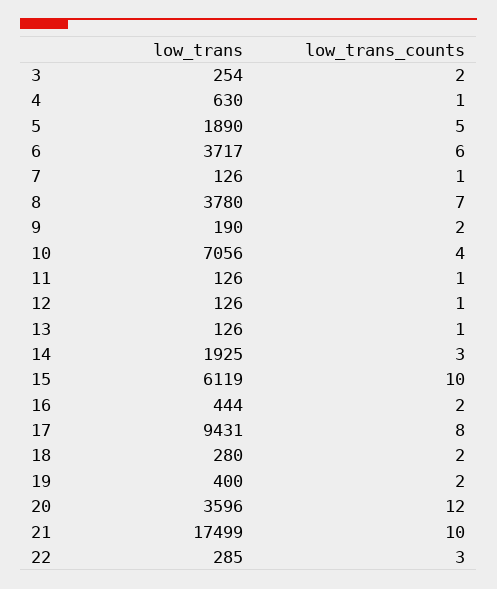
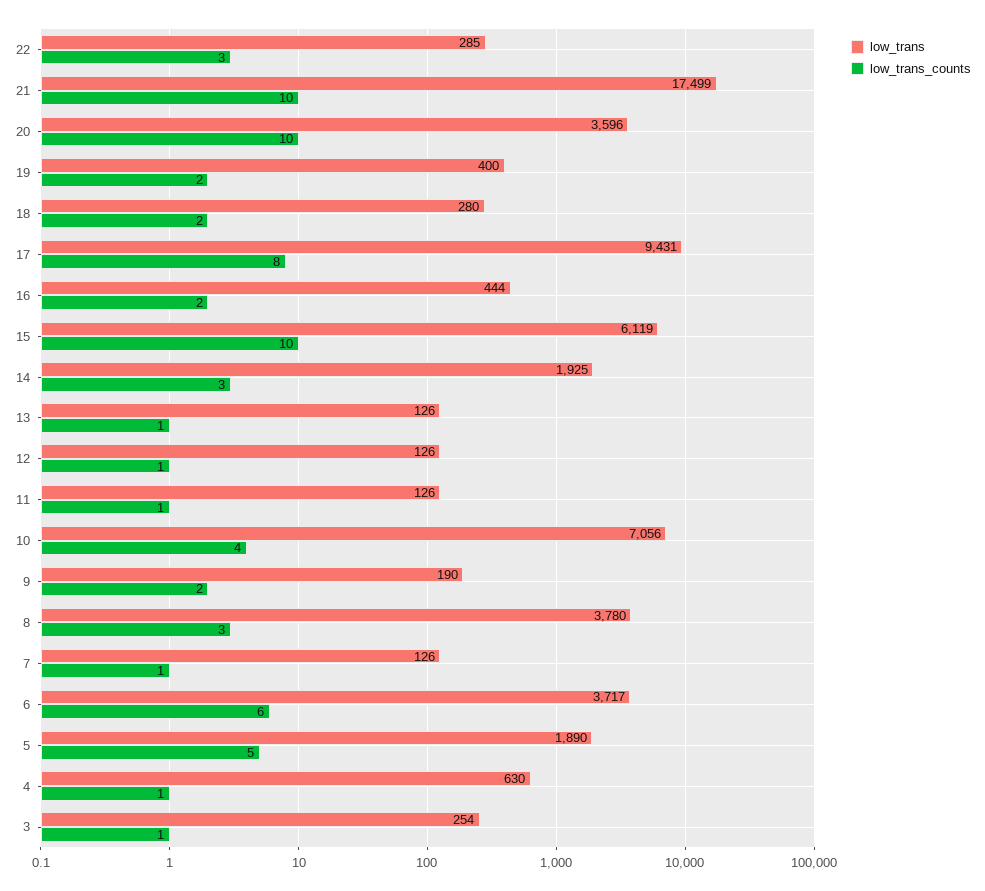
  {
    "low_trans": {
      "3": 254,
      "4": 630,
      "5": 1890,
      "6": 3717,
      "7": 126,
      "8": 3780,
      "9": 190,
      "10": 7056,
      "11": 126,
      "12": 126,
      "13": 126,
      "14": 1925,
      "15": 6119,
      "16": 444,
      "17": 9431,
      "18": 280,
      "19": 400,
      "20": 3596,
      "21": 17499,
      "22": 285
    },
    "low_trans_counts": {
-     "3": 2,
+     "3": 1,
      "4": 1,
      "5": 5,
      "6": 6,
      "7": 1,
-     "8": 7,
+     "8": 3,
      "9": 2,
      "10": 4,
      "11": 1,
      "12": 1,
      "13": 1,
      "14": 3,
      "15": 10,
      "16": 2,
      "17": 8,
      "18": 2,
      "19": 2,
-     "20": 12,
+     "20": 10,
      "21": 10,
      "22": 3
    }
  }

